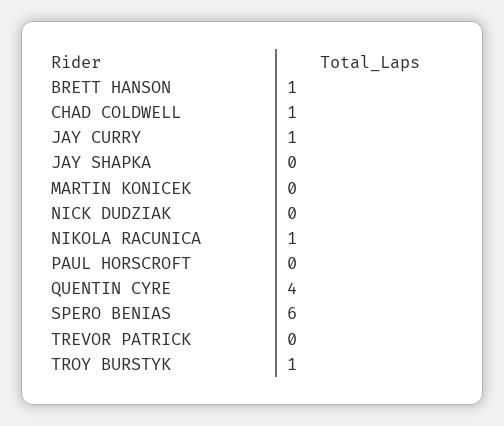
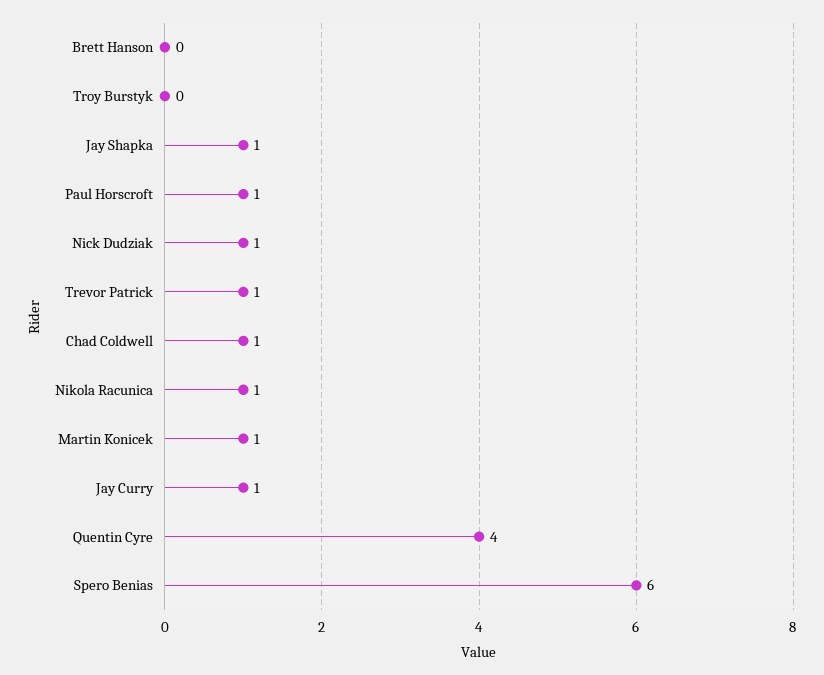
  {
-   "BRETT HANSON": 1,
+   "BRETT HANSON": 0,
    "CHAD COLDWELL": 1,
    "JAY CURRY": 1,
-   "JAY SHAPKA": 0,
+   "JAY SHAPKA": 1,
-   "MARTIN KONICEK": 0,
+   "MARTIN KONICEK": 1,
-   "NICK DUDZIAK": 0,
+   "NICK DUDZIAK": 1,
    "NIKOLA RACUNICA": 1,
-   "PAUL HORSCROFT": 0,
+   "PAUL HORSCROFT": 1,
    "QUENTIN CYRE": 4,
    "SPERO BENIAS": 6,
-   "TREVOR PATRICK": 0,
+   "TREVOR PATRICK": 1,
-   "TROY BURSTYK": 1
+   "TROY BURSTYK": 0
  }

